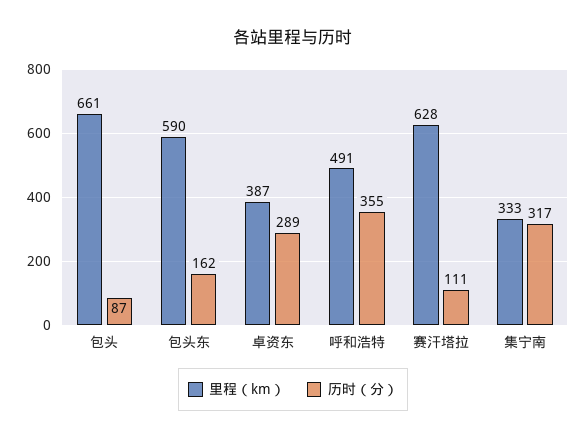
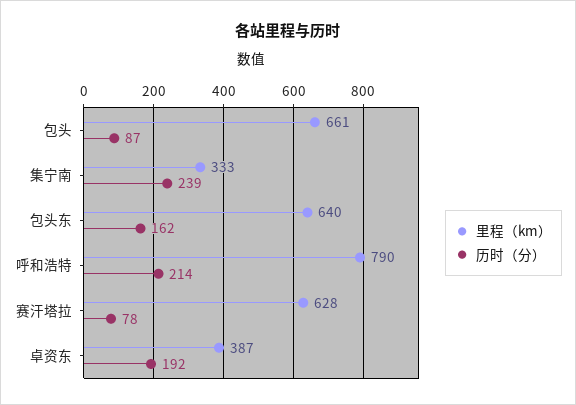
  {
    "里程（km）": {
      "包头": 661,
-     "包头东": 590,
+     "包头东": 640,
      "卓资东": 387,
-     "呼和浩特": 491,
+     "呼和浩特": 790,
      "赛汗塔拉": 628,
      "集宁南": 333
    },
    "历时（分）": {
      "包头": 87,
      "包头东": 162,
-     "卓资东": 289,
+     "卓资东": 192,
-     "呼和浩特": 355,
+     "呼和浩特": 214,
-     "赛汗塔拉": 111,
+     "赛汗塔拉": 78,
-     "集宁南": 317
+     "集宁南": 239
    }
  }

